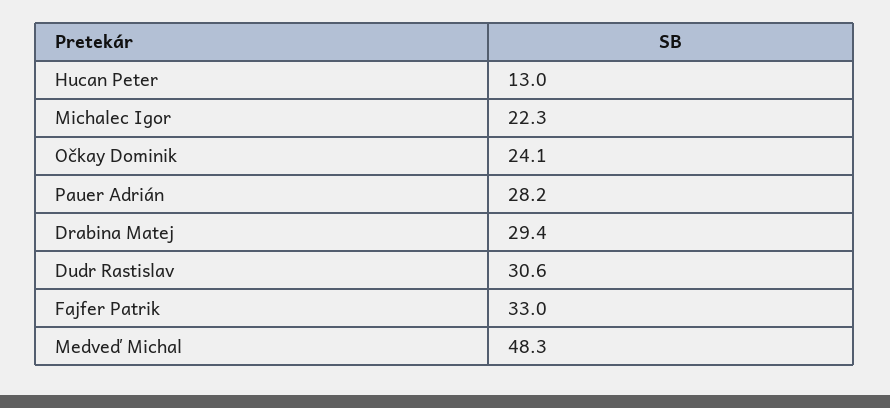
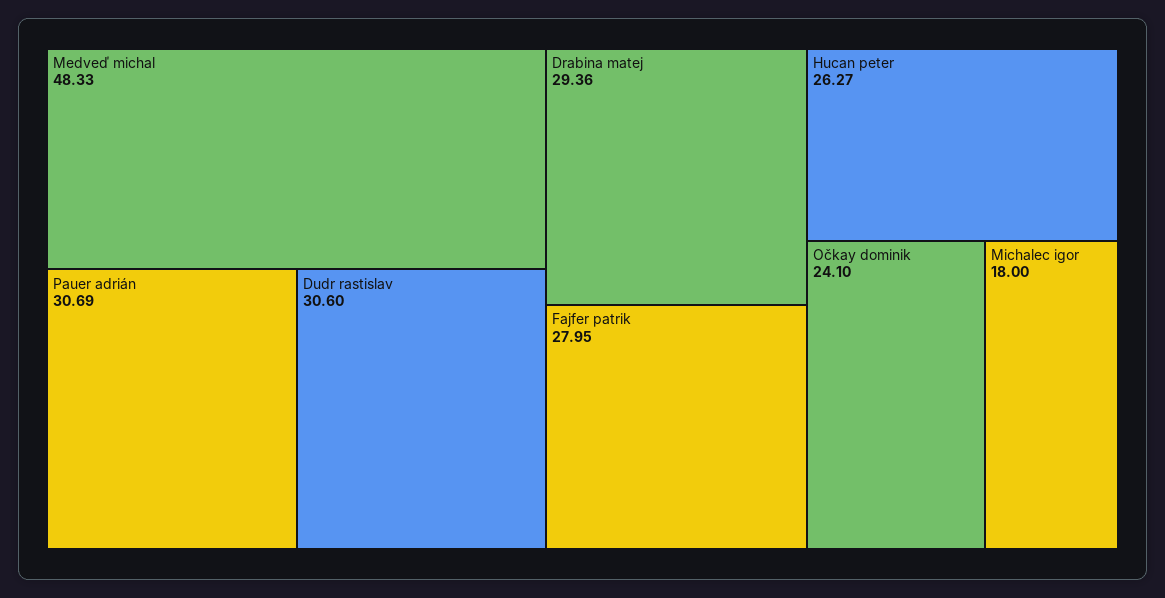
  {
-   "Hucan Peter": 13,
+   "Hucan Peter": 26.27,
-   "Michalec Igor": 22.3,
+   "Michalec Igor": 18,
    "Očkay Dominik": 24.1,
-   "Pauer Adrián": 28.2,
+   "Pauer Adrián": 30.69,
    "Drabina Matej": 29.36,
    "Dudr Rastislav": 30.6,
-   "Fajfer Patrik": 33,
+   "Fajfer Patrik": 27.95,
    "Medveď Michal": 48.33
  }

